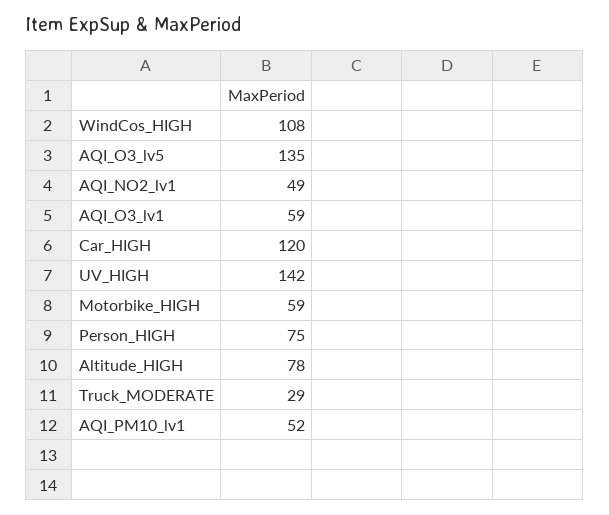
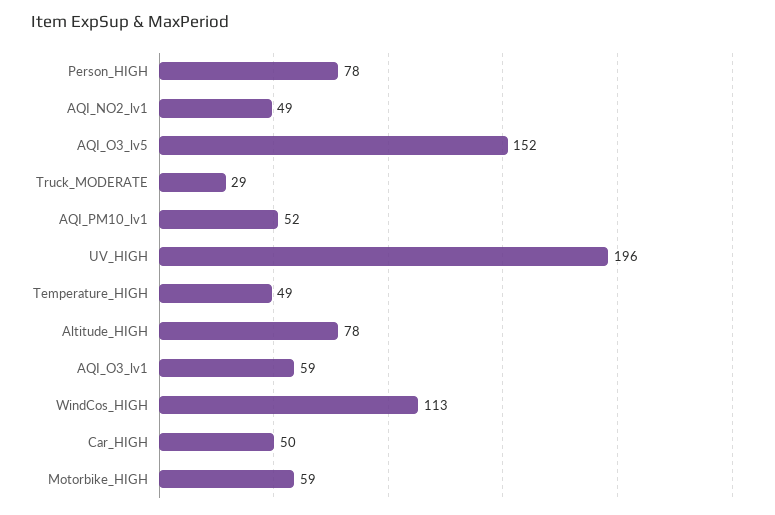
  {
-   "WindCos_HIGH": 108,
+   "WindCos_HIGH": 113,
-   "AQI_O3_lv5": 135,
+   "AQI_O3_lv5": 152,
    "AQI_NO2_lv1": 49,
    "AQI_O3_lv1": 59,
-   "Car_HIGH": 120,
+   "Car_HIGH": 50,
-   "UV_HIGH": 142,
+   "UV_HIGH": 196,
    "Motorbike_HIGH": 59,
-   "Person_HIGH": 75,
+   "Person_HIGH": 78,
    "Altitude_HIGH": 78,
    "Truck_MODERATE": 29,
-   "AQI_PM10_lv1": 52
+   "AQI_PM10_lv1": 52,
+   "Temperature_HIGH": 49
  }

